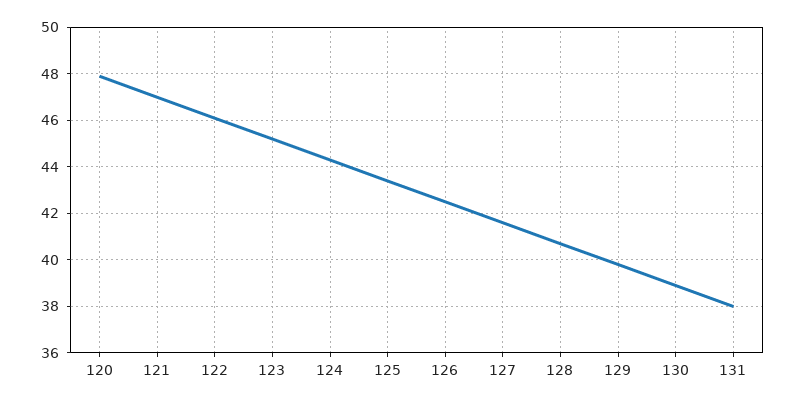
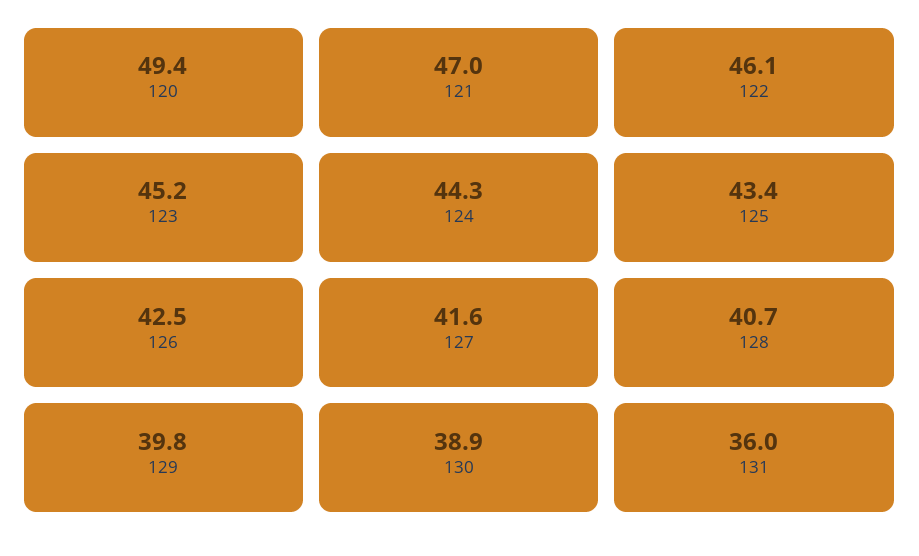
  {
-   "120": 48,
+   "120": 49.4,
    "121": 47,
    "122": 46.1,
    "123": 45.2,
    "124": 44.3,
    "125": 43.4,
    "126": 42.5,
    "127": 41.6,
    "128": 40.7,
    "129": 39.8,
    "130": 38.9,
-   "131": 38
+   "131": 36
  }

